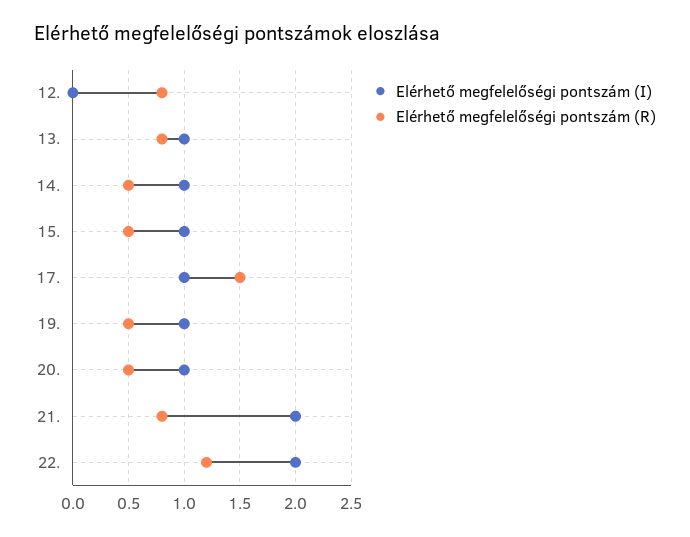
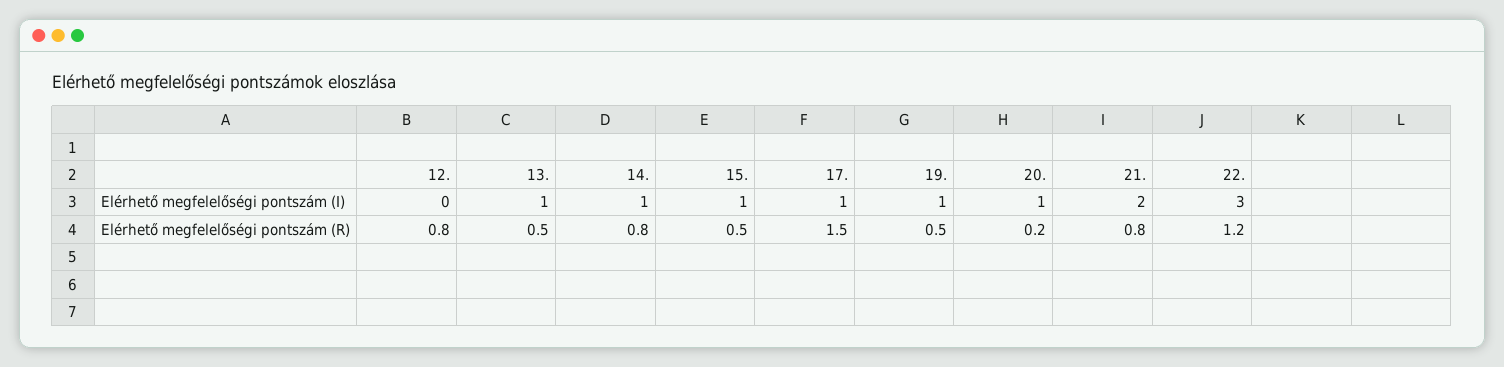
  {
    "Elérhető megfelelőségi pontszám (I)": {
      "12.": 0,
      "13.": 1,
      "14.": 1,
      "15.": 1,
      "17.": 1,
      "19.": 1,
      "20.": 1,
      "21.": 2,
-     "22.": 2
+     "22.": 3
    },
    "Elérhető megfelelőségi pontszám (R)": {
      "12.": 0.8,
-     "13.": 0.8,
+     "13.": 0.5,
-     "14.": 0.5,
+     "14.": 0.8,
      "15.": 0.5,
      "17.": 1.5,
      "19.": 0.5,
-     "20.": 0.5,
+     "20.": 0.2,
      "21.": 0.8,
      "22.": 1.2
    }
  }

